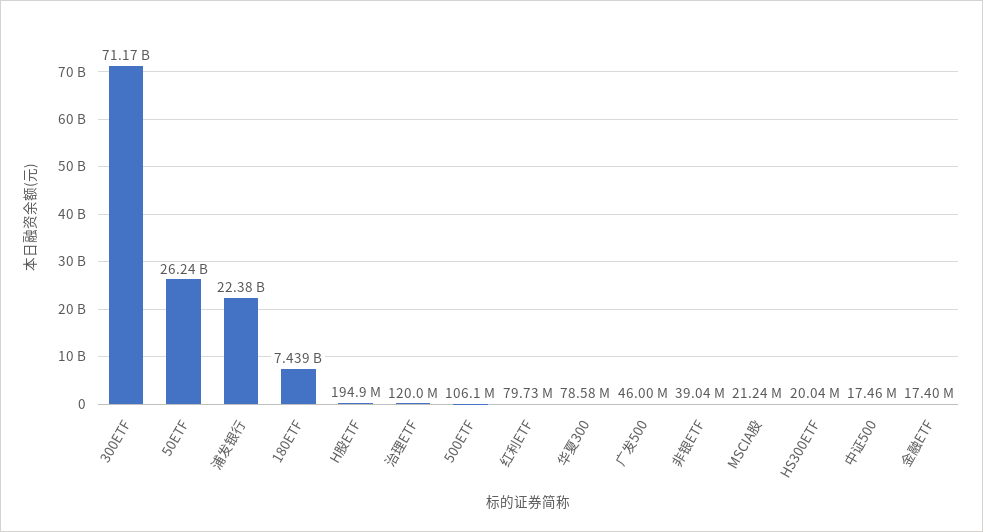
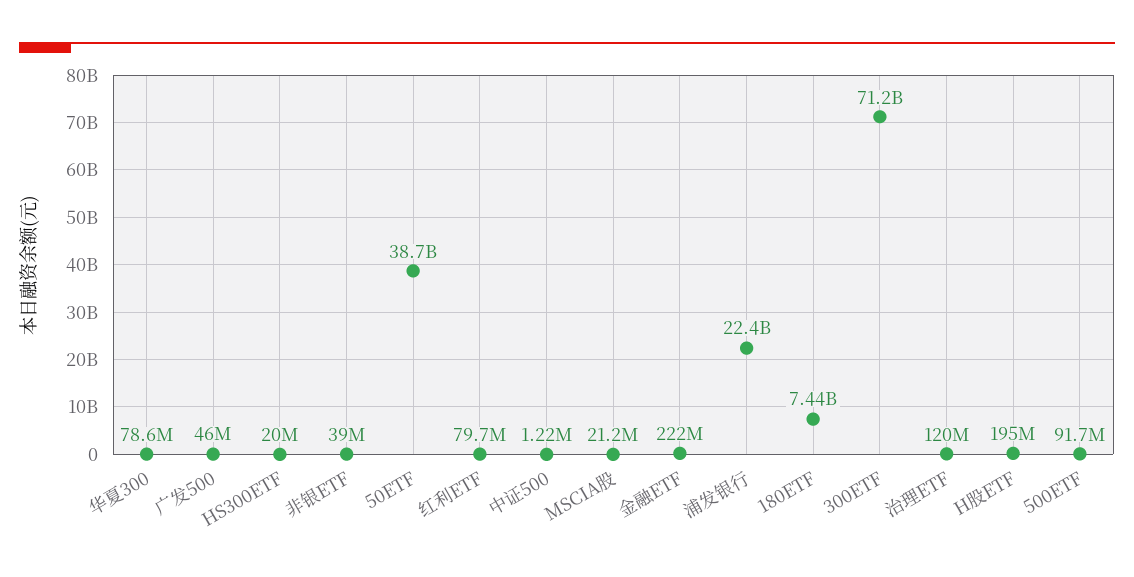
  {
    "300ETF": 71170000000,
-   "50ETF": 26240000000,
+   "50ETF": 38700000000,
    "浦发银行": 22380000000,
    "180ETF": 7439000000,
    "H股ETF": 194900000,
    "治理ETF": 120000000,
-   "500ETF": 106100000,
+   "500ETF": 91700000,
    "红利ETF": 79730000,
    "华夏300": 78580000,
    "广发500": 46000000,
    "非银ETF": 39040000,
    "MSCIA股": 21240000,
    "HS300ETF": 20040000,
-   "中证500": 17460000,
+   "中证500": 1220000,
-   "金融ETF": 17400000
+   "金融ETF": 222000000
  }

